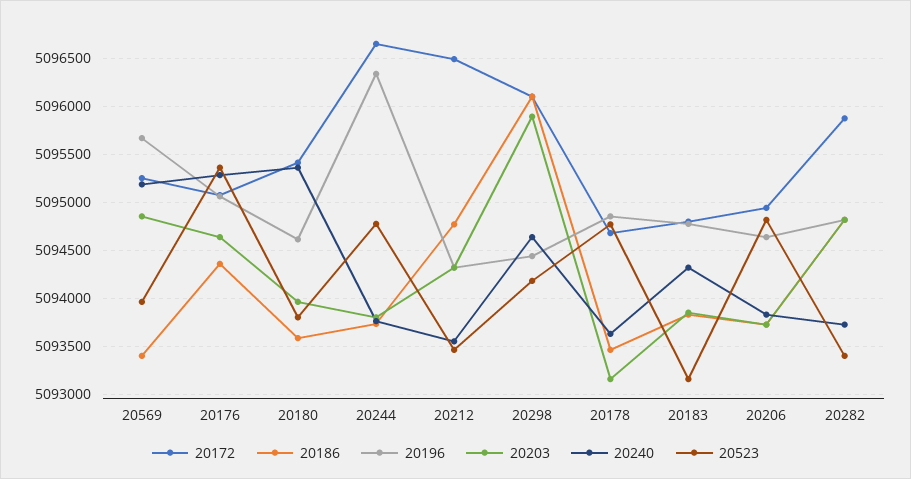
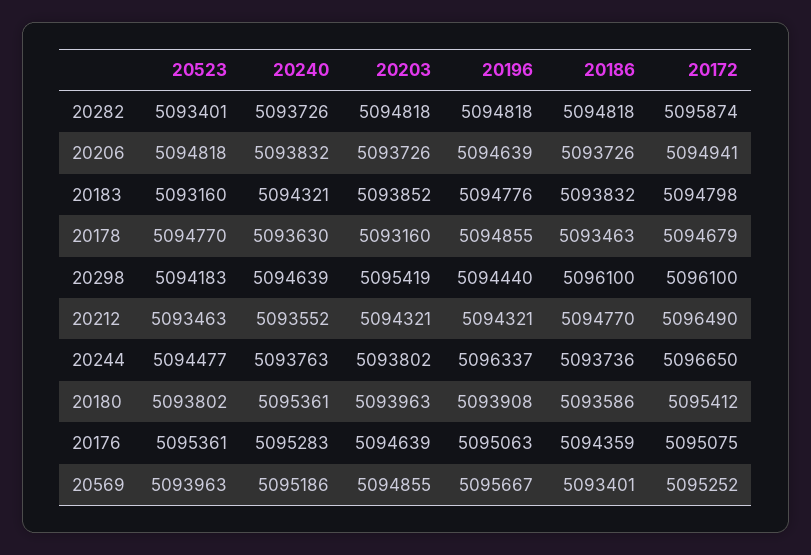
  {
    "20172": {
      "20569": 5095252,
      "20176": 5095075,
      "20180": 5095412,
      "20244": 5096650,
      "20212": 5096490,
      "20298": 5096100,
      "20178": 5094679,
      "20183": 5094798,
      "20206": 5094941,
      "20282": 5095874
    },
    "20186": {
      "20569": 5093401,
      "20176": 5094359,
      "20180": 5093586,
      "20244": 5093736,
      "20212": 5094770,
      "20298": 5096100,
      "20178": 5093463,
      "20183": 5093832,
      "20206": 5093726,
      "20282": 5094818
    },
    "20196": {
      "20569": 5095667,
      "20176": 5095063,
-     "20180": 5094600,
+     "20180": 5093908,
      "20244": 5096337,
      "20212": 5094321,
      "20298": 5094440,
      "20178": 5094855,
      "20183": 5094776,
      "20206": 5094639,
      "20282": 5094818
    },
    "20203": {
      "20569": 5094855,
      "20176": 5094639,
      "20180": 5093963,
      "20244": 5093802,
      "20212": 5094321,
-     "20298": 5095900,
+     "20298": 5095419,
      "20178": 5093160,
      "20183": 5093852,
      "20206": 5093726,
      "20282": 5094818
    },
    "20240": {
      "20569": 5095186,
      "20176": 5095283,
      "20180": 5095361,
      "20244": 5093763,
      "20212": 5093552,
      "20298": 5094639,
      "20178": 5093630,
      "20183": 5094321,
      "20206": 5093832,
      "20282": 5093726
    },
    "20523": {
      "20569": 5093963,
      "20176": 5095361,
      "20180": 5093802,
-     "20244": 5094800,
+     "20244": 5094477,
      "20212": 5093463,
      "20298": 5094183,
      "20178": 5094770,
      "20183": 5093160,
      "20206": 5094818,
      "20282": 5093401
    }
  }

